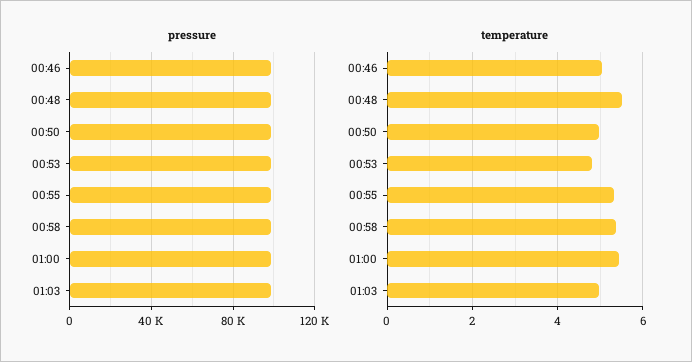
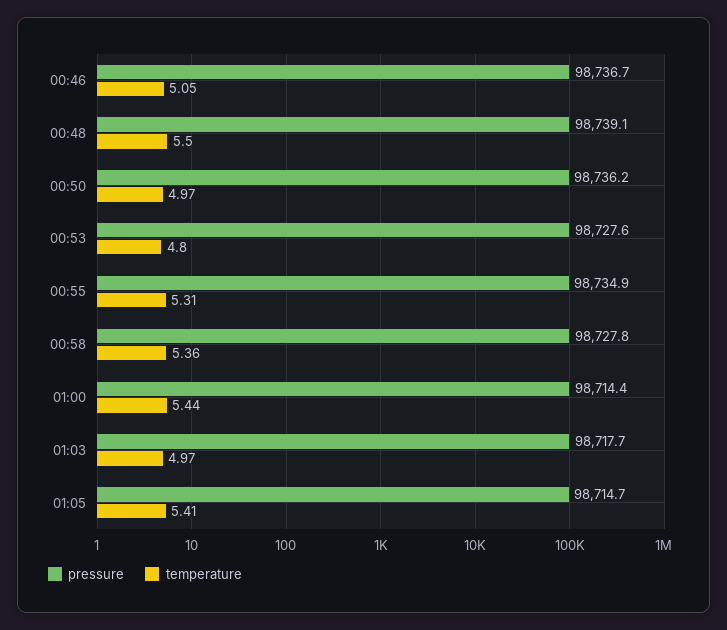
  {
    "pressure": {
      "00:46": 98736.7,
      "00:48": 98739.1,
      "00:50": 98736.2,
      "00:53": 98727.6,
      "00:55": 98734.9,
      "00:58": 98727.8,
      "01:00": 98714.4,
-     "01:03": 98717.7
+     "01:03": 98717.7,
+     "01:05": 98714.7
    },
    "temperature": {
      "00:46": 5.05,
      "00:48": 5.5,
      "00:50": 4.97,
      "00:53": 4.8,
      "00:55": 5.31,
      "00:58": 5.36,
      "01:00": 5.44,
-     "01:03": 4.97
+     "01:03": 4.97,
+     "01:05": 5.41
    }
  }

